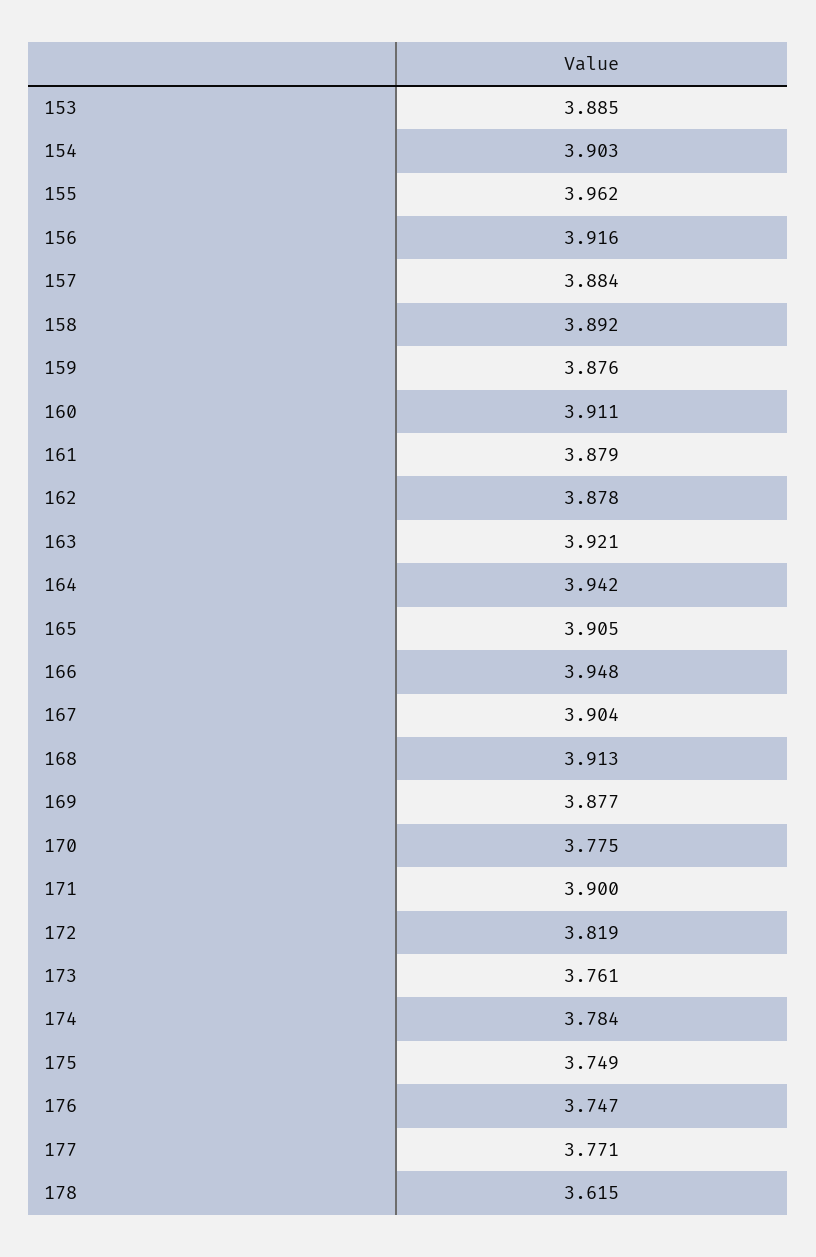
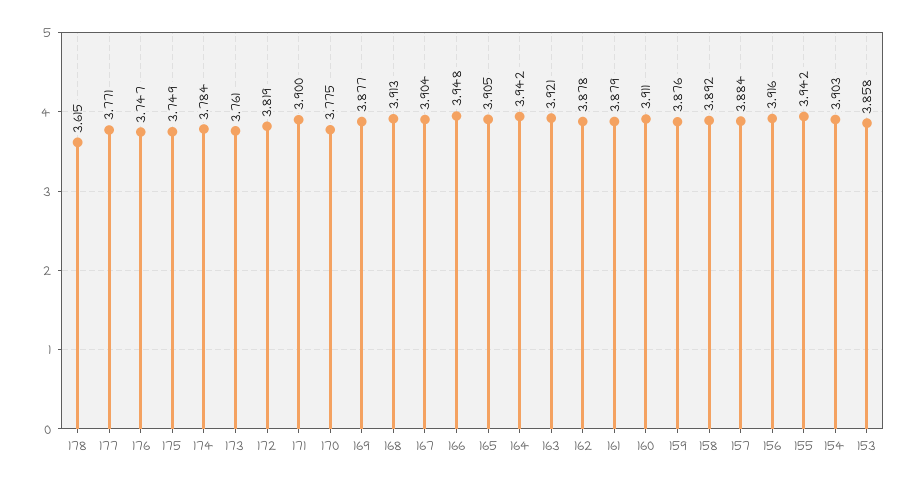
  {
-   "153": 3.885,
+   "153": 3.858,
    "154": 3.903,
-   "155": 3.962,
+   "155": 3.942,
    "156": 3.916,
    "157": 3.884,
    "158": 3.892,
    "159": 3.876,
    "160": 3.911,
    "161": 3.879,
    "162": 3.878,
    "163": 3.921,
    "164": 3.942,
    "165": 3.905,
    "166": 3.948,
    "167": 3.904,
    "168": 3.913,
    "169": 3.877,
    "170": 3.775,
    "171": 3.9,
    "172": 3.819,
    "173": 3.761,
    "174": 3.784,
    "175": 3.749,
    "176": 3.747,
    "177": 3.771,
    "178": 3.615
  }

